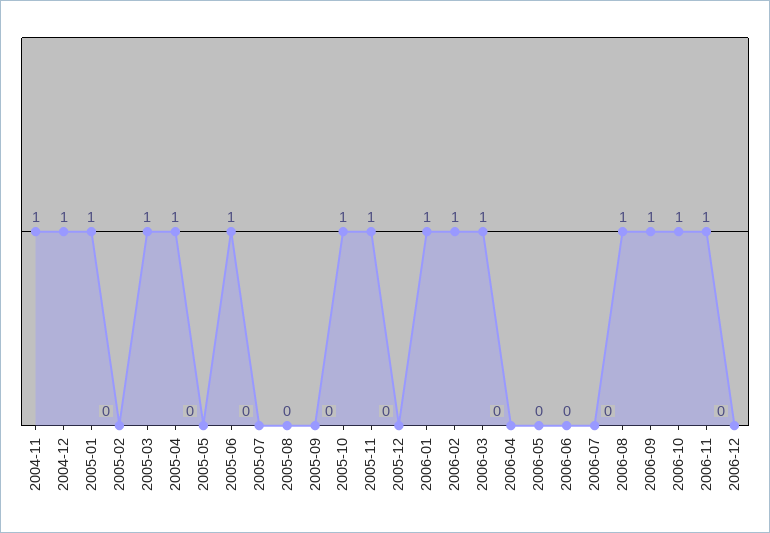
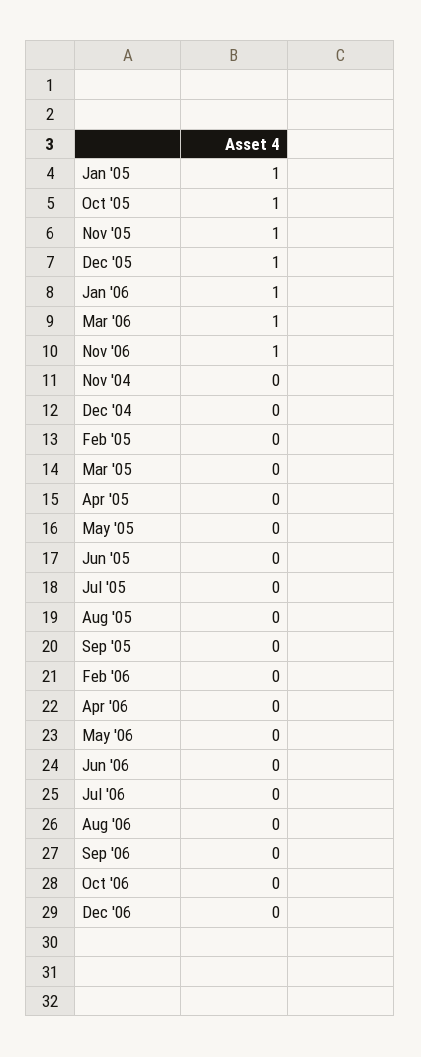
  {
-   "2004-11": 1,
+   "2004-11": 0,
-   "2004-12": 1,
+   "2004-12": 0,
    "2005-01": 1,
    "2005-02": 0,
-   "2005-03": 1,
+   "2005-03": 0,
-   "2005-04": 1,
+   "2005-04": 0,
    "2005-05": 0,
-   "2005-06": 1,
+   "2005-06": 0,
    "2005-07": 0,
    "2005-08": 0,
    "2005-09": 0,
    "2005-10": 1,
    "2005-11": 1,
-   "2005-12": 0,
+   "2005-12": 1,
    "2006-01": 1,
-   "2006-02": 1,
+   "2006-02": 0,
    "2006-03": 1,
    "2006-04": 0,
    "2006-05": 0,
    "2006-06": 0,
    "2006-07": 0,
-   "2006-08": 1,
+   "2006-08": 0,
-   "2006-09": 1,
+   "2006-09": 0,
-   "2006-10": 1,
+   "2006-10": 0,
    "2006-11": 1,
    "2006-12": 0
  }

